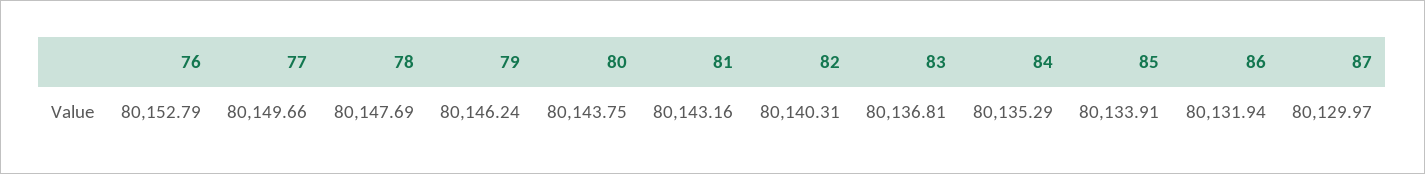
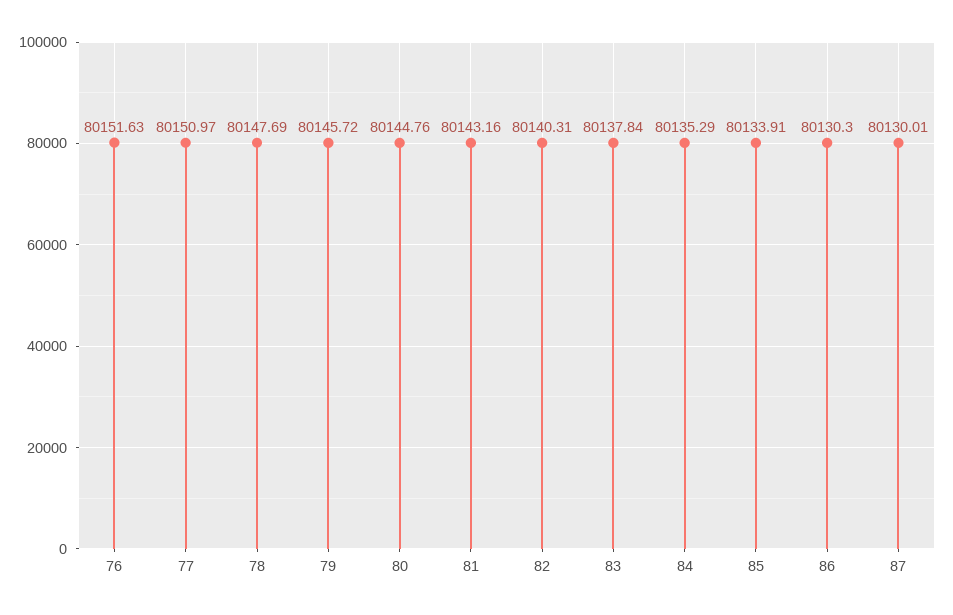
  {
-   "76": 80152.79,
+   "76": 80151.63,
-   "77": 80149.66,
+   "77": 80150.97,
    "78": 80147.69,
-   "79": 80146.24,
+   "79": 80145.72,
-   "80": 80143.75,
+   "80": 80144.76,
    "81": 80143.16,
    "82": 80140.31,
-   "83": 80136.81,
+   "83": 80137.84,
    "84": 80135.29,
    "85": 80133.91,
-   "86": 80131.94,
+   "86": 80130.3,
-   "87": 80129.97
+   "87": 80130.01
  }

